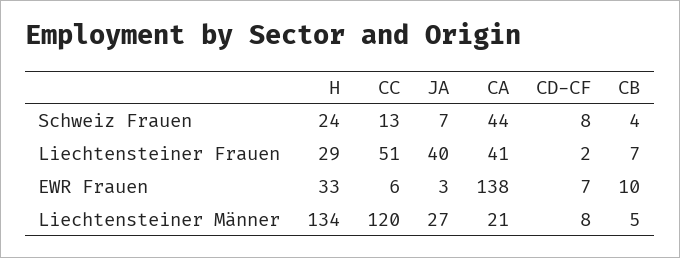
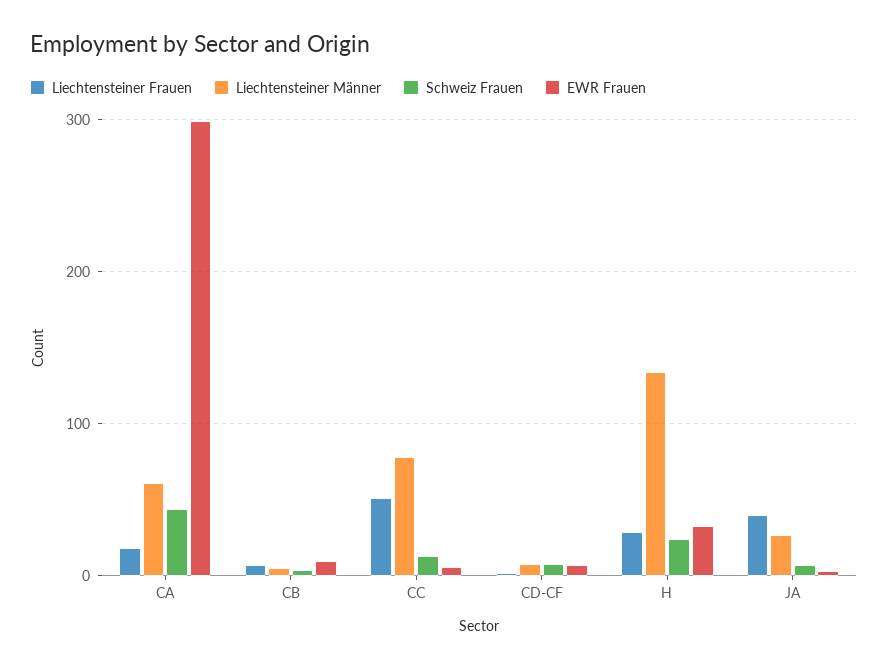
  {
    "Schweiz Frauen": {
      "H": 24,
      "CC": 13,
      "JA": 7,
      "CA": 44,
      "CD-CF": 8,
      "CB": 4
    },
    "Liechtensteiner Frauen": {
      "H": 29,
      "CC": 51,
      "JA": 40,
-     "CA": 41,
+     "CA": 20,
      "CD-CF": 2,
      "CB": 7
    },
    "EWR Frauen": {
      "H": 33,
      "CC": 6,
      "JA": 3,
-     "CA": 138,
+     "CA": 300,
      "CD-CF": 7,
      "CB": 10
    },
    "Liechtensteiner Männer": {
      "H": 134,
-     "CC": 120,
+     "CC": 80,
      "JA": 27,
-     "CA": 21,
+     "CA": 60,
      "CD-CF": 8,
      "CB": 5
    }
  }

